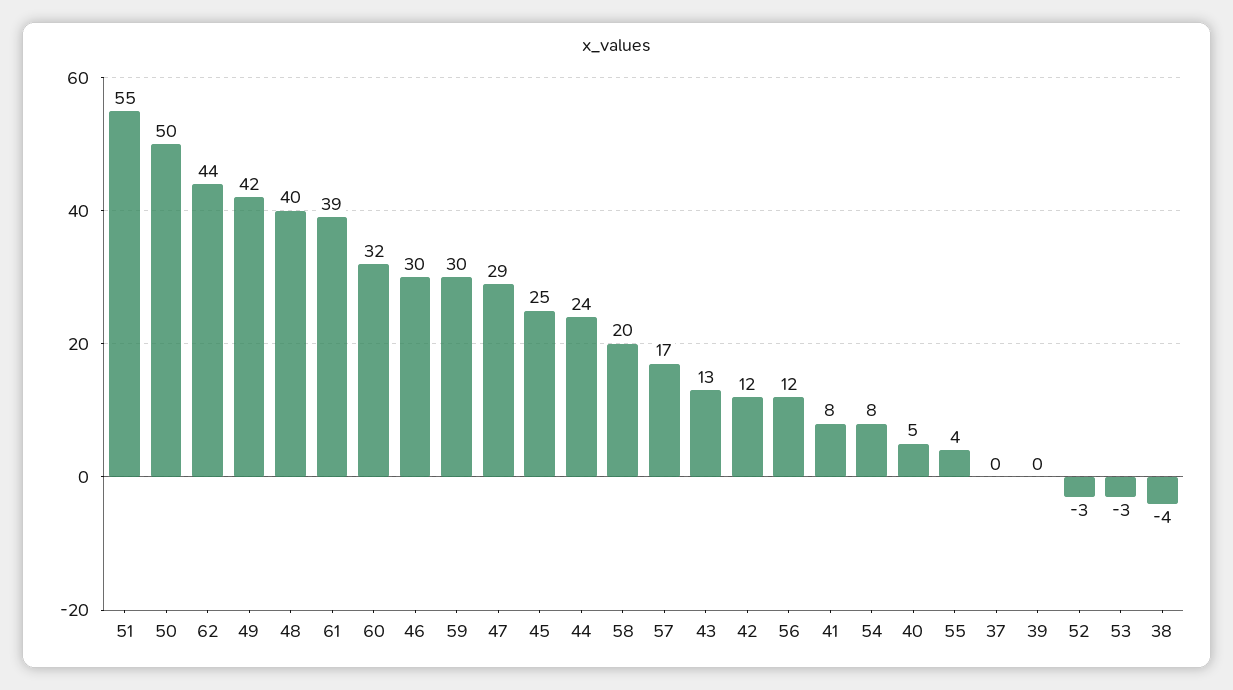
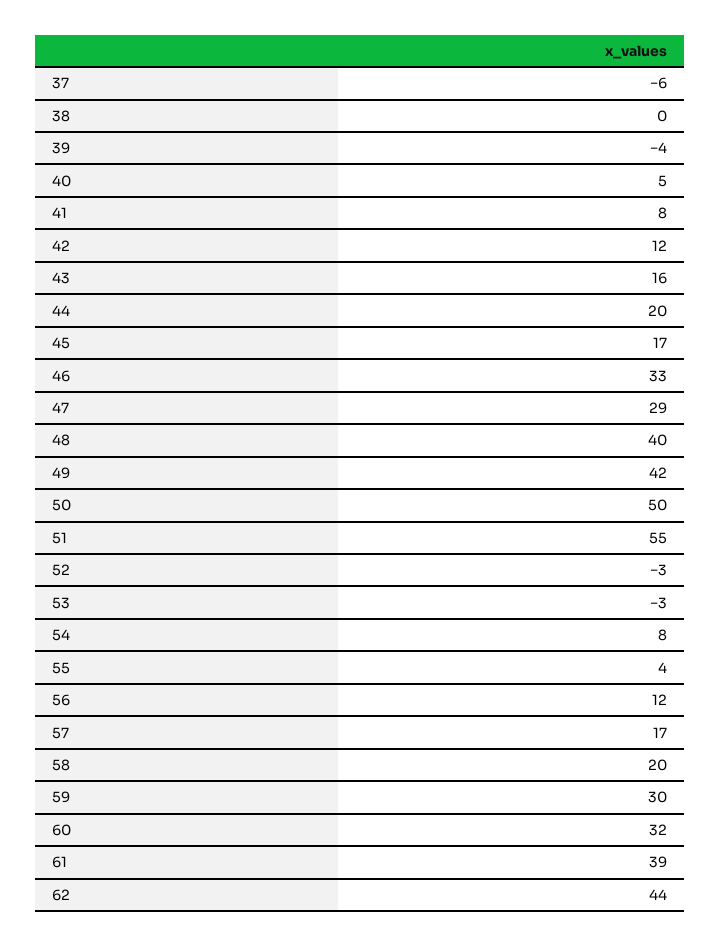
  {
    "51": 55,
    "50": 50,
    "62": 44,
    "49": 42,
    "48": 40,
    "61": 39,
    "60": 32,
-   "46": 30,
+   "46": 33,
    "59": 30,
    "47": 29,
-   "45": 25,
+   "45": 17,
-   "44": 24,
+   "44": 20,
    "58": 20,
    "57": 17,
-   "43": 13,
+   "43": 16,
    "42": 12,
    "56": 12,
    "41": 8,
    "54": 8,
    "40": 5,
    "55": 4,
-   "37": 0,
+   "37": -6,
-   "39": 0,
+   "39": -4,
    "52": -3,
    "53": -3,
-   "38": -4
+   "38": 0
  }

